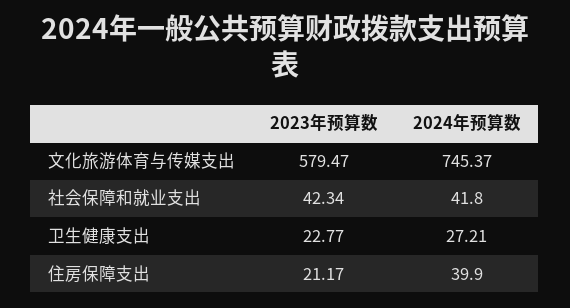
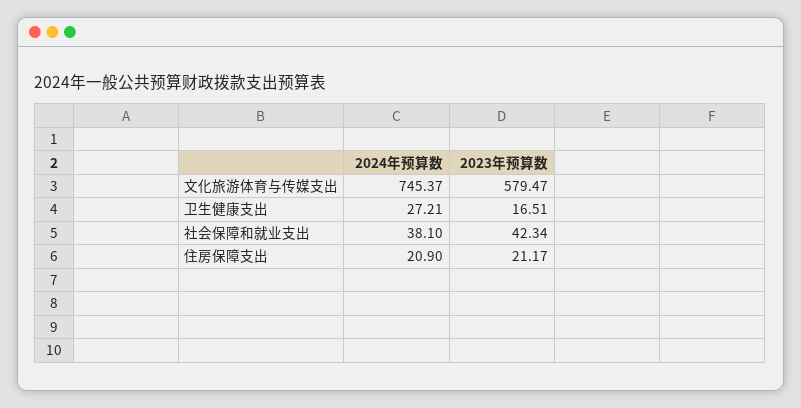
  {
    "2023年预算数": {
      "文化旅游体育与传媒支出": 579.47,
      "社会保障和就业支出": 42.34,
-     "卫生健康支出": 22.77,
+     "卫生健康支出": 16.51,
      "住房保障支出": 21.17
    },
    "2024年预算数": {
      "文化旅游体育与传媒支出": 745.37,
-     "社会保障和就业支出": 41.8,
+     "社会保障和就业支出": 38.1,
      "卫生健康支出": 27.21,
-     "住房保障支出": 39.9
+     "住房保障支出": 20.9
    }
  }

